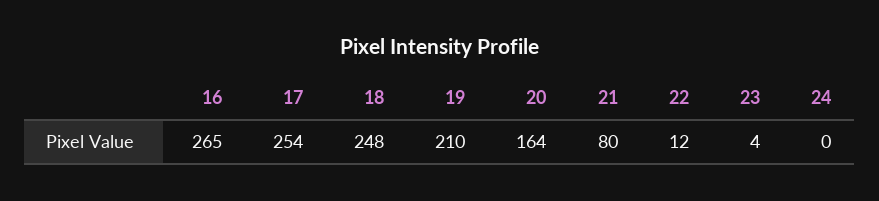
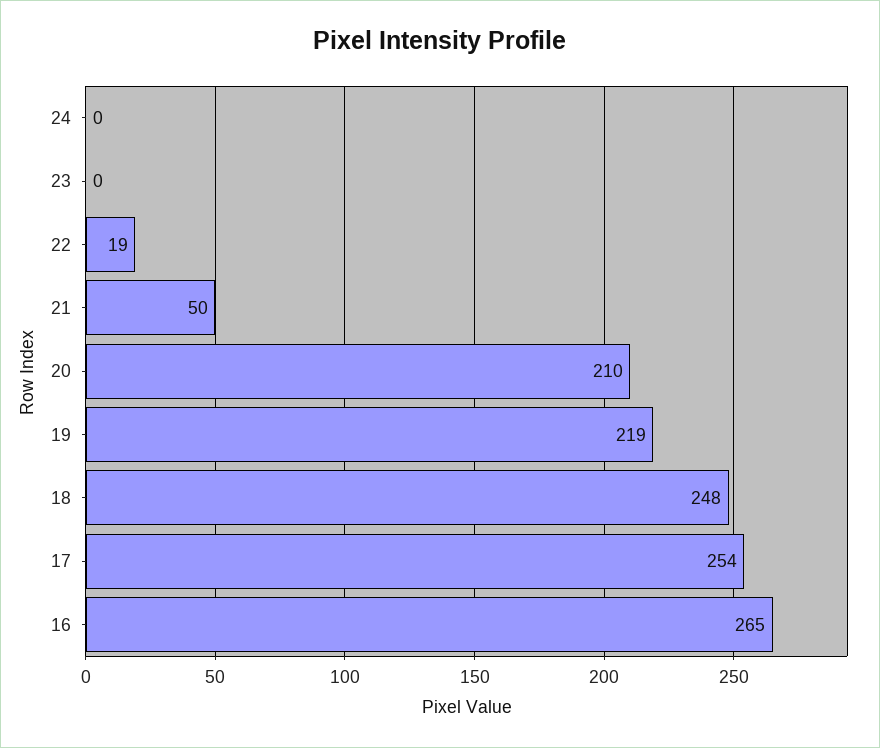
  {
    "16": 265,
    "17": 254,
    "18": 248,
-   "19": 210,
+   "19": 219,
-   "20": 164,
+   "20": 210,
-   "21": 80,
+   "21": 50,
-   "22": 12,
+   "22": 19,
-   "23": 4,
+   "23": 0,
    "24": 0
  }

